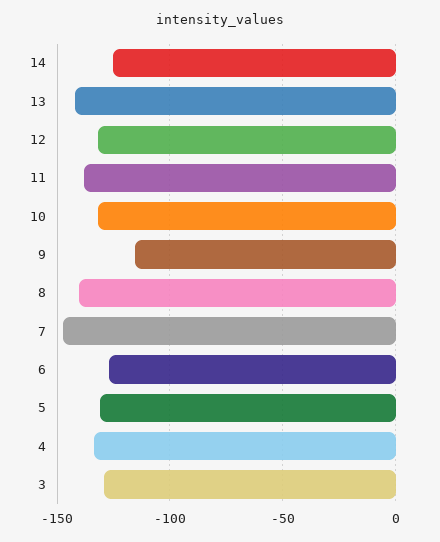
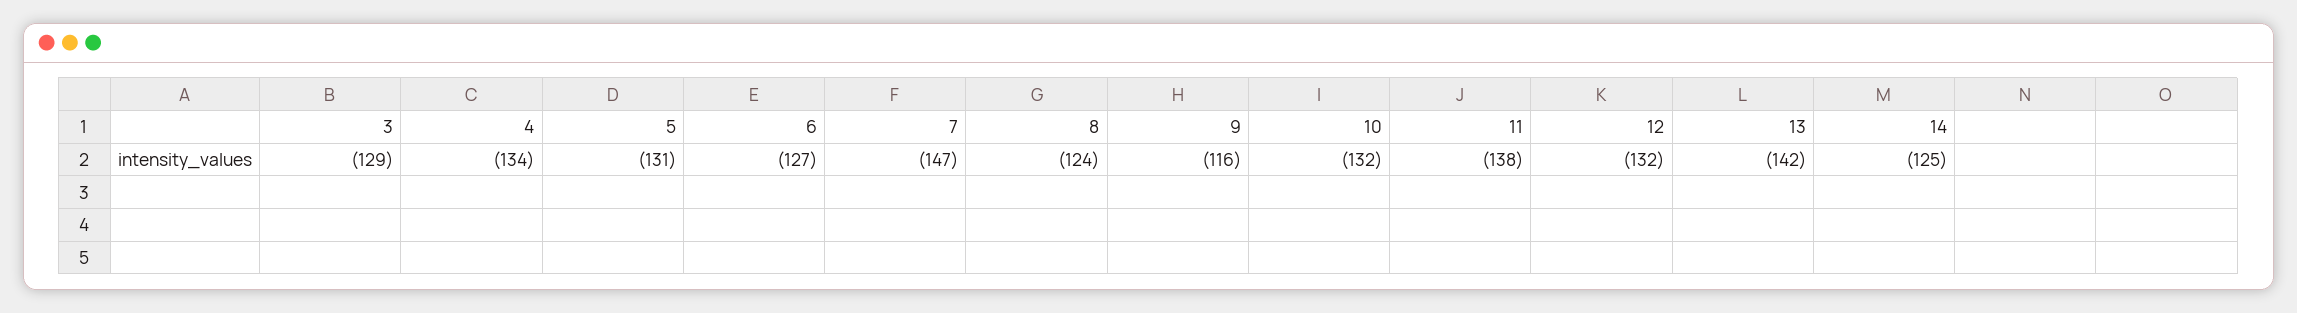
  {
    "14": -125,
    "13": -142,
    "12": -132,
    "11": -138,
    "10": -132,
    "9": -116,
-   "8": -140,
+   "8": -124,
    "7": -147,
    "6": -127,
    "5": -131,
    "4": -134,
    "3": -129
  }

